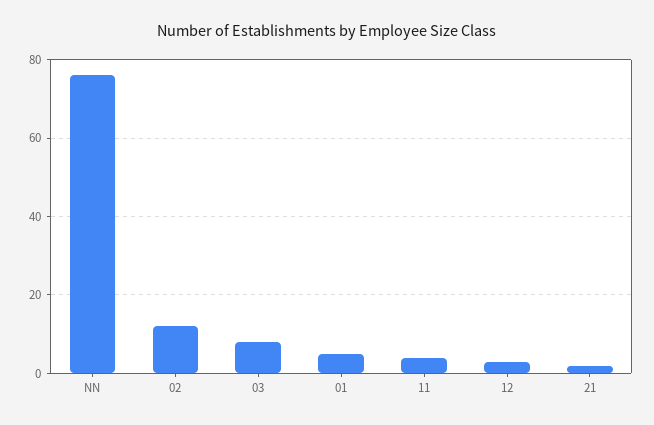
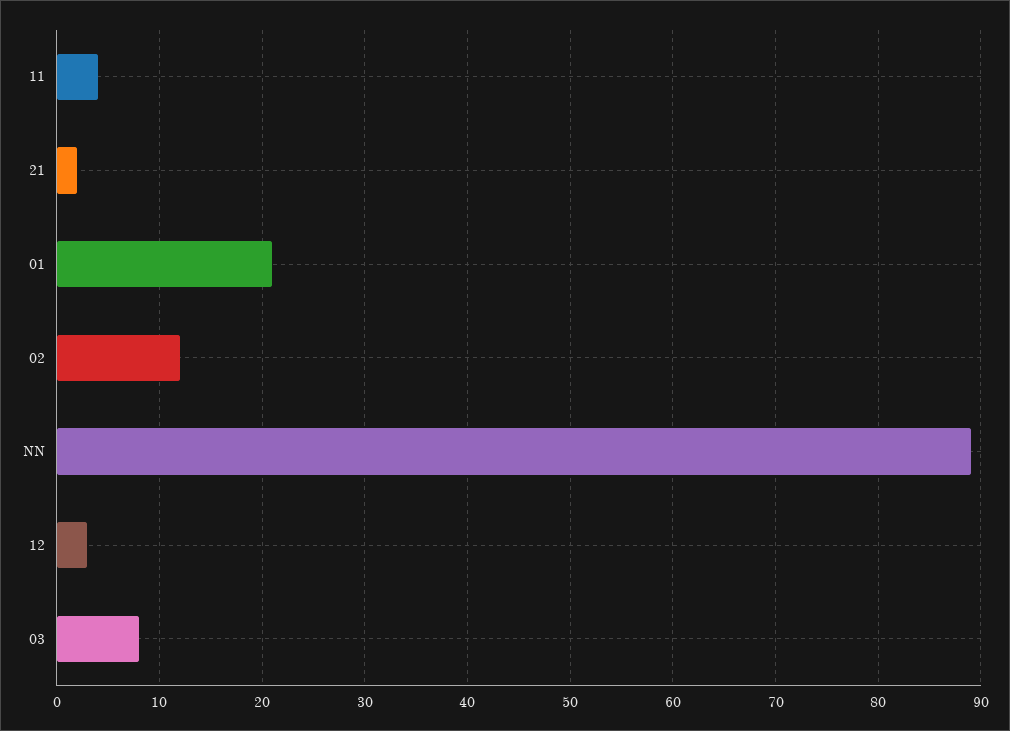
  {
-   "NN": 75,
+   "NN": 89,
    "02": 12,
    "03": 8,
-   "01": 5,
+   "01": 21,
    "11": 4,
    "12": 3,
    "21": 2
  }

